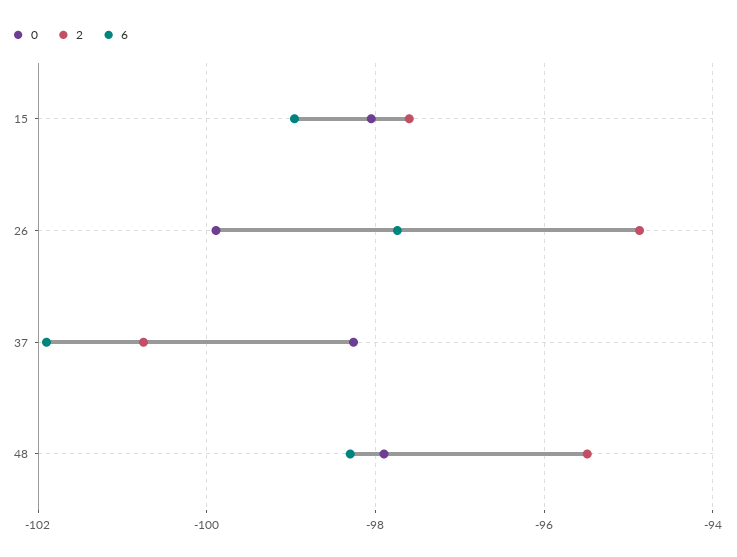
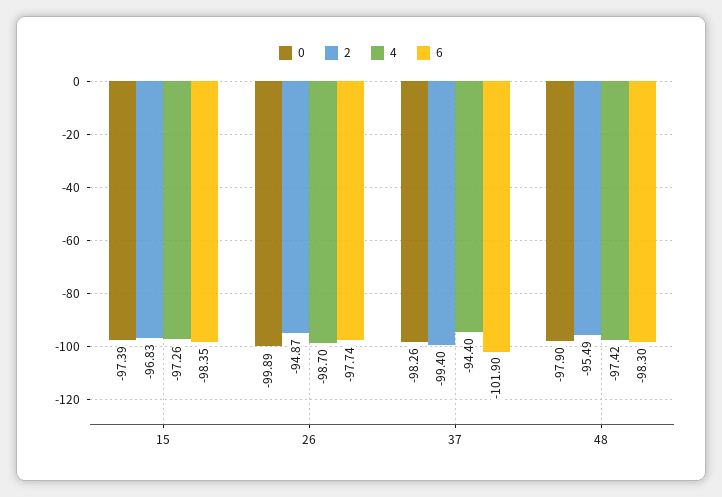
  {
    "0": {
-     "15": -98,
+     "15": -97.39,
      "26": -99.89,
      "37": -98.26,
      "48": -97.9
    },
    "2": {
-     "15": -97.6,
+     "15": -96.83,
      "26": -94.87,
-     "37": -100.8,
+     "37": -99.4,
      "48": -95.49
    },
    "6": {
-     "15": -99,
+     "15": -98.35,
      "26": -97.74,
      "37": -101.9,
      "48": -98.3
-   }
+   },
+   "4": {
+     "15": -97.26,
+     "26": -98.7,
+     "37": -94.4,
+     "48": -97.42
+   }
  }

